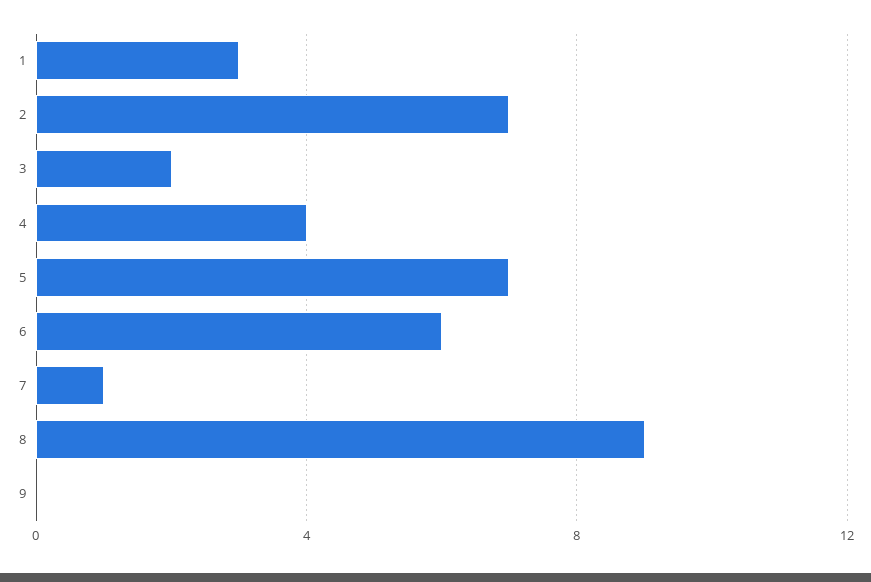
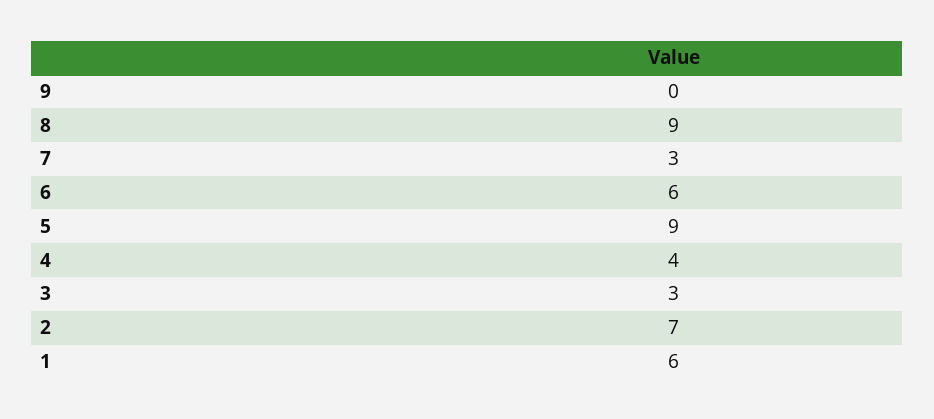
  {
-   "1": 3,
+   "1": 6,
    "2": 7,
-   "3": 2,
+   "3": 3,
    "4": 4,
-   "5": 7,
+   "5": 9,
    "6": 6,
-   "7": 1,
+   "7": 3,
    "8": 9,
    "9": 0
  }

